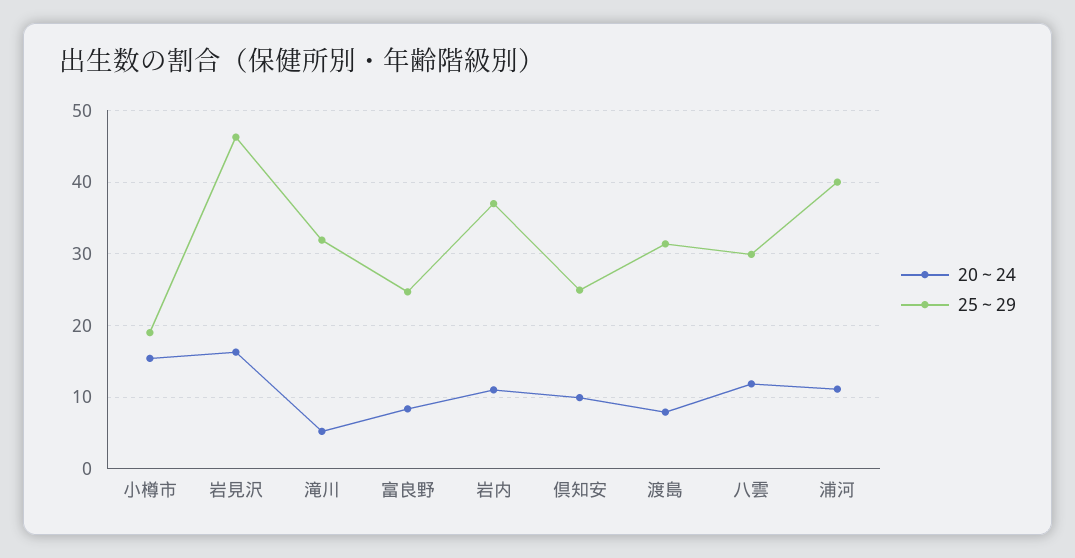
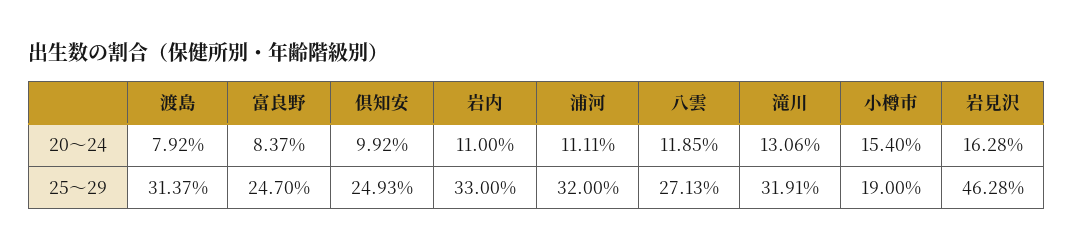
  {
    "20～24": {
      "小樽市": 15.4,
      "岩見沢": 16.28,
-     "滝川": 5,
+     "滝川": 13.06,
      "富良野": 8.37,
      "岩内": 11,
      "倶知安": 9.92,
      "渡島": 7.92,
      "八雲": 11.85,
      "浦河": 11.11
    },
    "25～29": {
      "小樽市": 19,
      "岩見沢": 46.28,
      "滝川": 31.91,
      "富良野": 24.7,
-     "岩内": 37,
+     "岩内": 33,
      "倶知安": 24.93,
      "渡島": 31.37,
-     "八雲": 30,
+     "八雲": 27.13,
-     "浦河": 40
+     "浦河": 32
    }
  }

